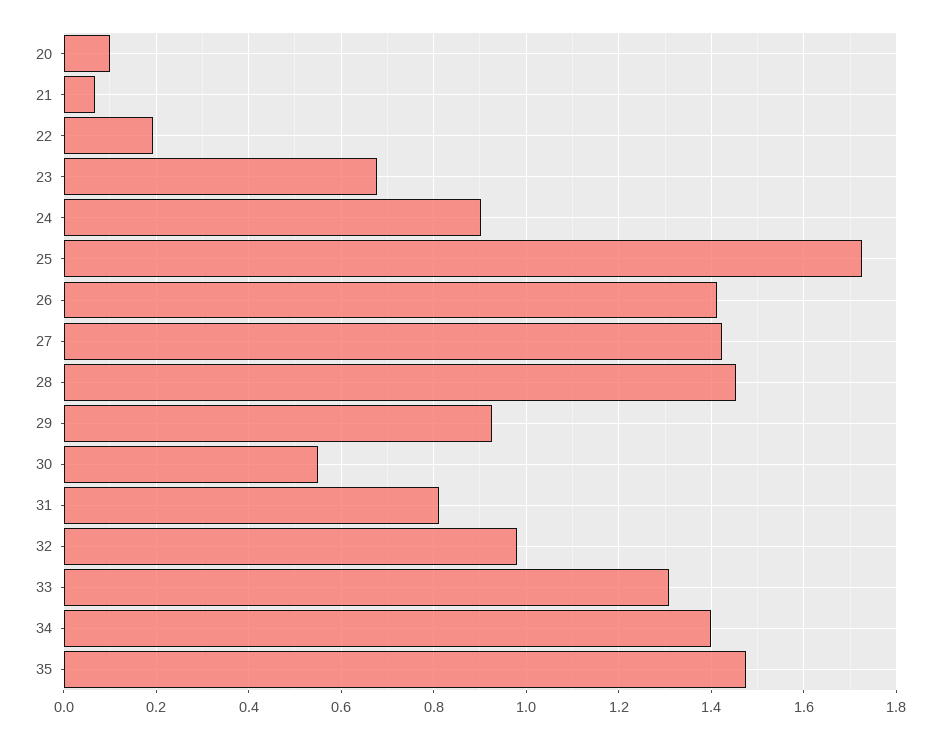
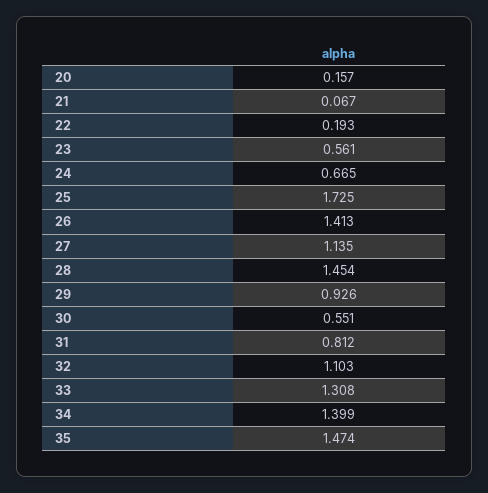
  {
-   "20": 0.1,
+   "20": 0.157,
    "21": 0.067,
    "22": 0.193,
-   "23": 0.68,
+   "23": 0.561,
-   "24": 0.9,
+   "24": 0.665,
    "25": 1.725,
    "26": 1.413,
-   "27": 1.42,
+   "27": 1.135,
    "28": 1.454,
    "29": 0.926,
    "30": 0.551,
    "31": 0.812,
-   "32": 0.98,
+   "32": 1.103,
    "33": 1.308,
    "34": 1.399,
    "35": 1.474
  }

